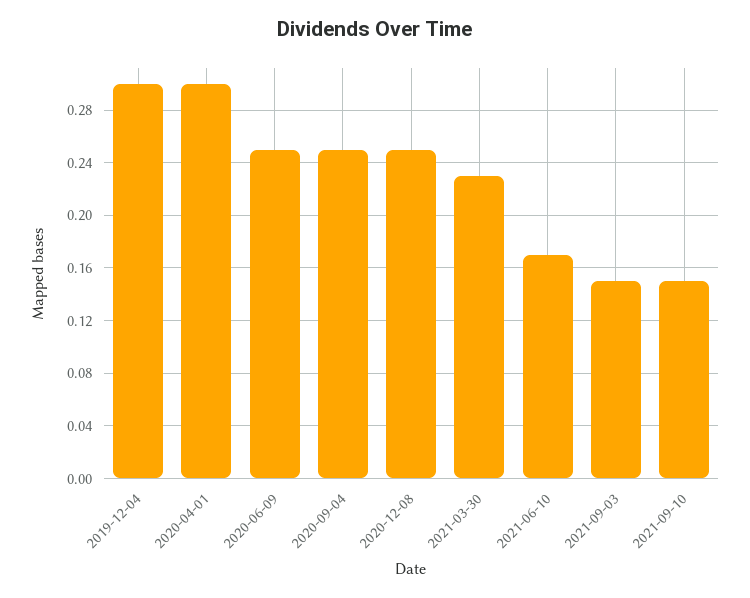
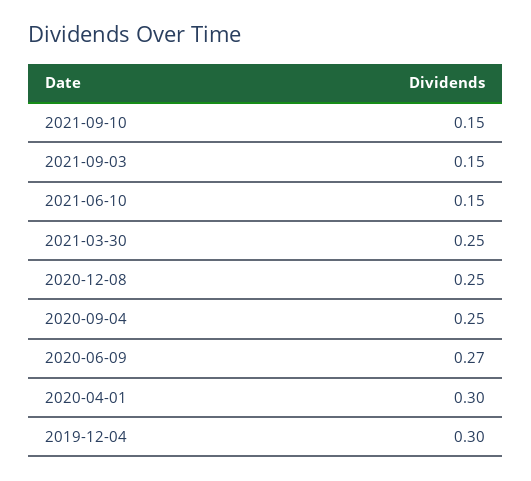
  {
    "2019-12-04": 0.3,
    "2020-04-01": 0.3,
-   "2020-06-09": 0.25,
+   "2020-06-09": 0.27,
    "2020-09-04": 0.25,
    "2020-12-08": 0.25,
-   "2021-03-30": 0.23,
+   "2021-03-30": 0.25,
-   "2021-06-10": 0.17,
+   "2021-06-10": 0.15,
    "2021-09-03": 0.15,
    "2021-09-10": 0.15
  }

